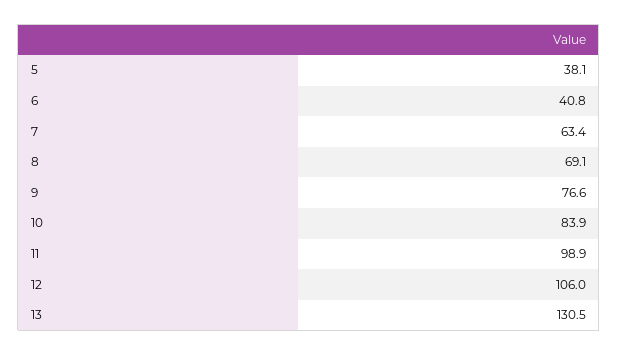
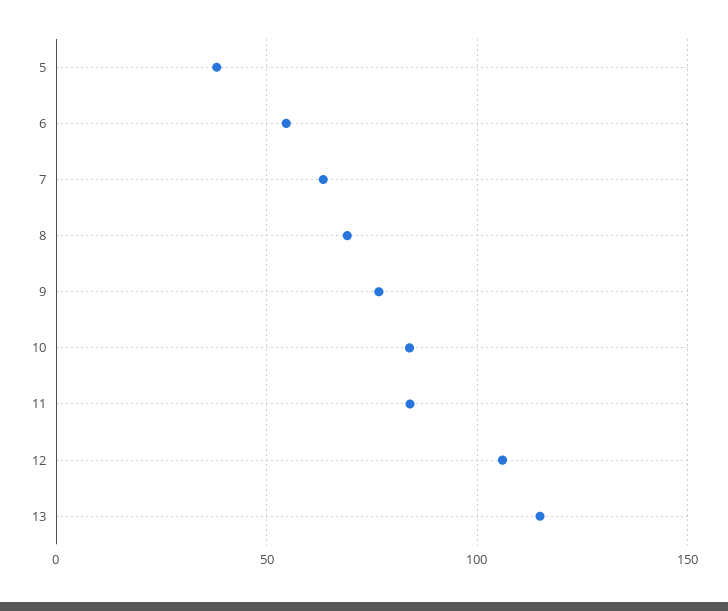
  {
    "5": 38.1,
-   "6": 40.8,
+   "6": 55,
    "7": 63.4,
    "8": 69.1,
    "9": 76.6,
    "10": 83.9,
-   "11": 98.9,
+   "11": 85,
    "12": 106,
-   "13": 130.5
+   "13": 115
  }

